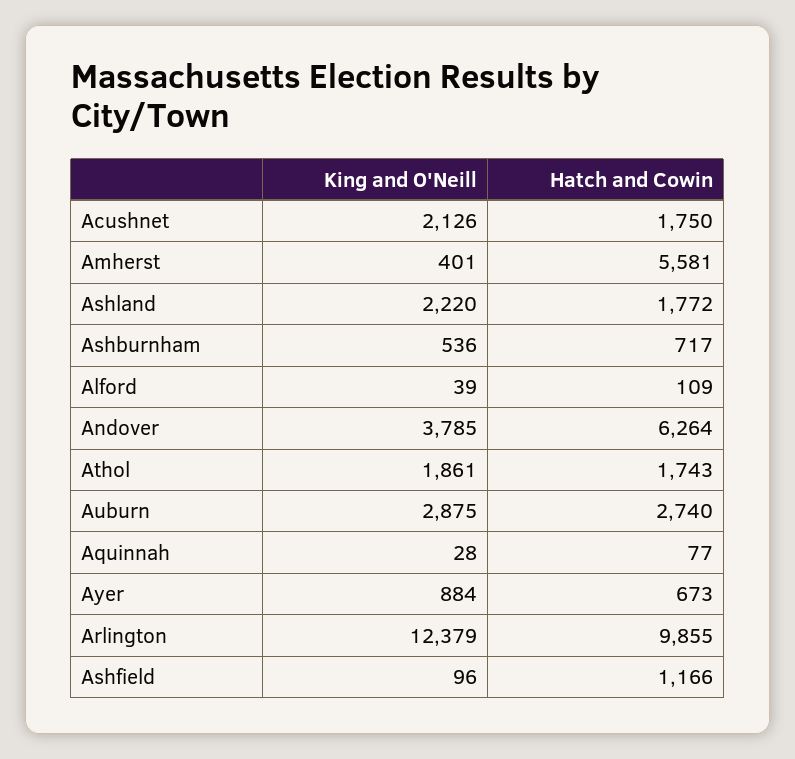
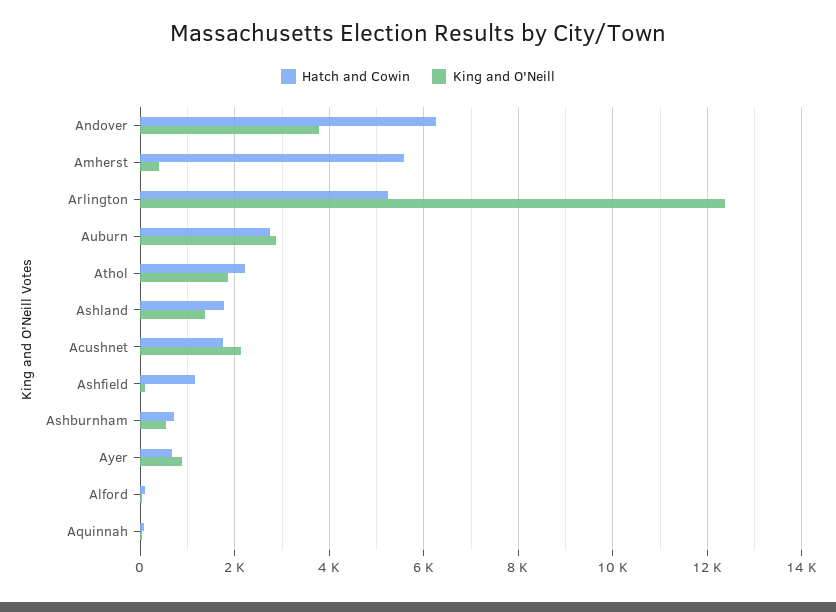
  {
    "King and O'Neill": {
      "Acushnet": 2126,
      "Amherst": 401,
-     "Ashland": 2220,
+     "Ashland": 1400,
      "Ashburnham": 536,
      "Alford": 39,
      "Andover": 3785,
      "Athol": 1861,
      "Auburn": 2875,
      "Aquinnah": 28,
      "Ayer": 884,
      "Arlington": 12379,
      "Ashfield": 96
    },
    "Hatch and Cowin": {
      "Acushnet": 1750,
      "Amherst": 5581,
      "Ashland": 1772,
      "Ashburnham": 717,
      "Alford": 109,
      "Andover": 6264,
-     "Athol": 1743,
+     "Athol": 2200,
      "Auburn": 2740,
      "Aquinnah": 77,
      "Ayer": 673,
-     "Arlington": 9855,
+     "Arlington": 5200,
      "Ashfield": 1166
    }
  }

